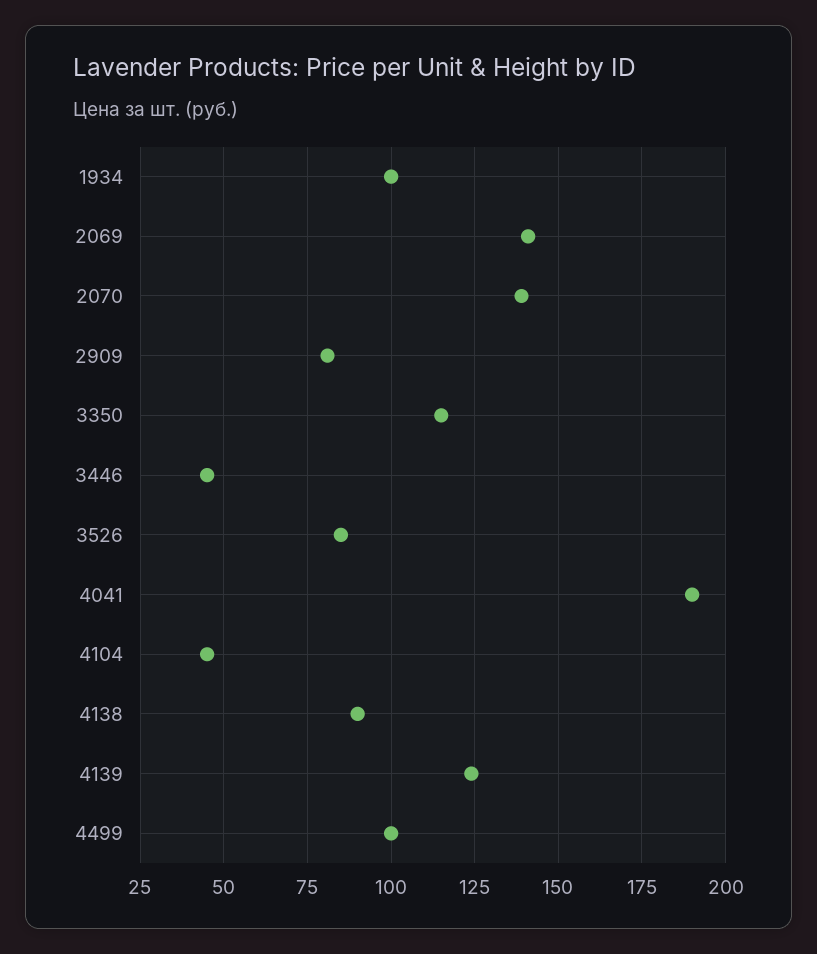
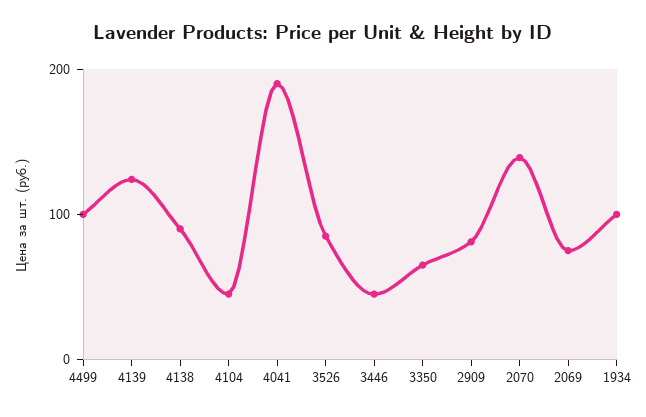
  {
    "1934": 100,
-   "2069": 140,
+   "2069": 80,
    "2070": 140,
    "2909": 80,
-   "3350": 115,
+   "3350": 60,
    "3446": 45,
    "3526": 85,
    "4041": 190,
    "4104": 45,
    "4138": 90,
    "4139": 125,
    "4499": 100
  }

